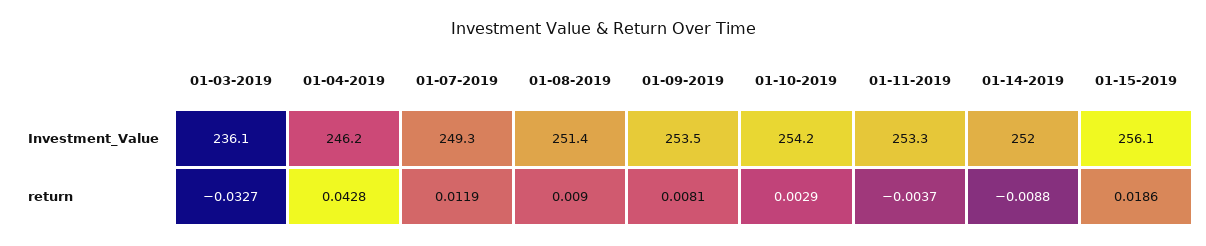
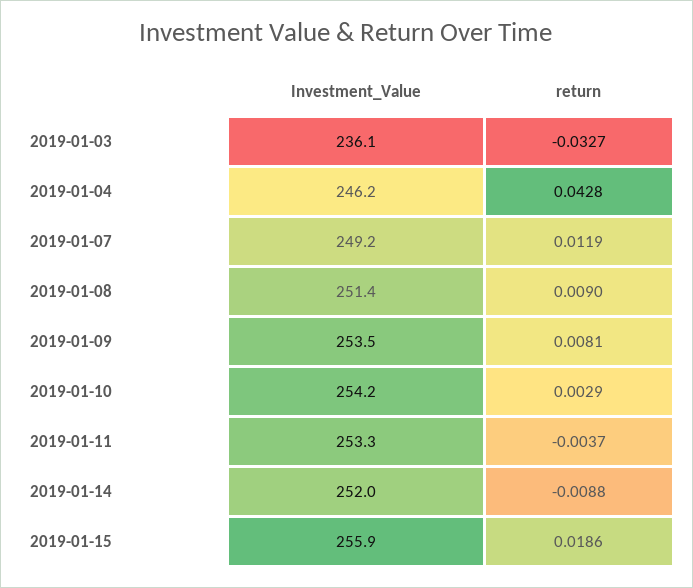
  {
    "01-03-2019": {
      "Investment_Value": 236.1,
      "return": -0.0327
    },
    "01-04-2019": {
      "Investment_Value": 246.2,
      "return": 0.0428
    },
    "01-07-2019": {
-     "Investment_Value": 249.3,
+     "Investment_Value": 249.2,
      "return": 0.0119
    },
    "01-08-2019": {
      "Investment_Value": 251.4,
      "return": 0.009
    },
    "01-09-2019": {
      "Investment_Value": 253.5,
      "return": 0.0081
    },
    "01-10-2019": {
      "Investment_Value": 254.2,
      "return": 0.0029
    },
    "01-11-2019": {
      "Investment_Value": 253.3,
      "return": -0.0037
    },
    "01-14-2019": {
      "Investment_Value": 252,
      "return": -0.0088
    },
    "01-15-2019": {
-     "Investment_Value": 256.1,
+     "Investment_Value": 255.9,
      "return": 0.0186
    }
  }

